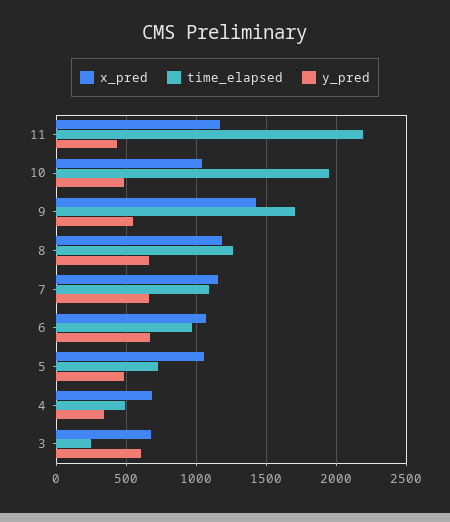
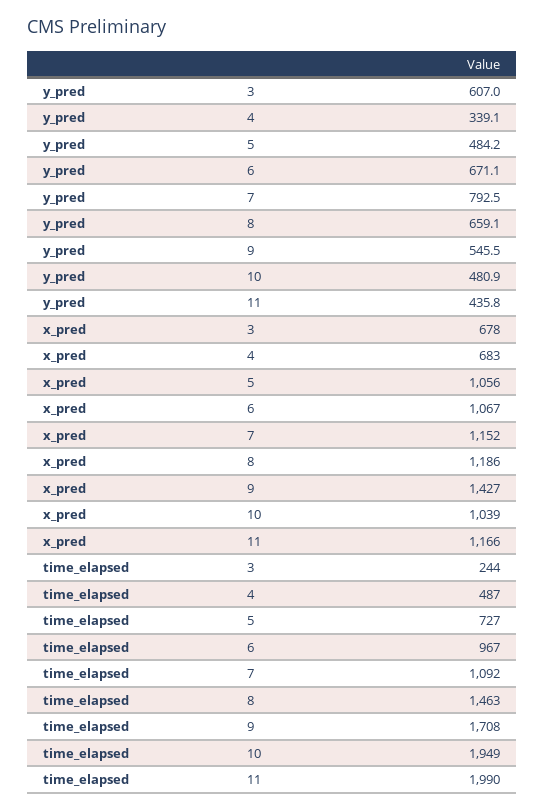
  {
    "x_pred": {
      "11": 1166,
      "10": 1039,
      "9": 1427,
      "8": 1186,
      "7": 1152,
      "6": 1067,
      "5": 1056,
      "4": 683,
      "3": 678
    },
    "time_elapsed": {
-     "11": 2200,
+     "11": 1990,
      "10": 1949,
      "9": 1708,
-     "8": 1250,
+     "8": 1463,
      "7": 1092,
      "6": 967,
      "5": 727,
      "4": 487,
      "3": 244
    },
    "y_pred": {
      "11": 435.8,
      "10": 480.9,
      "9": 545.5,
      "8": 659.1,
-     "7": 650,
+     "7": 792.5,
      "6": 671.1,
      "5": 484.2,
      "4": 339.1,
      "3": 607
    }
  }

